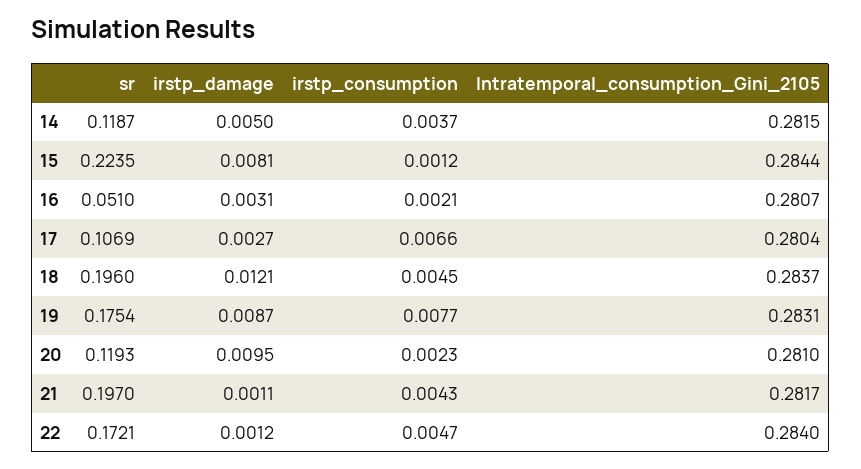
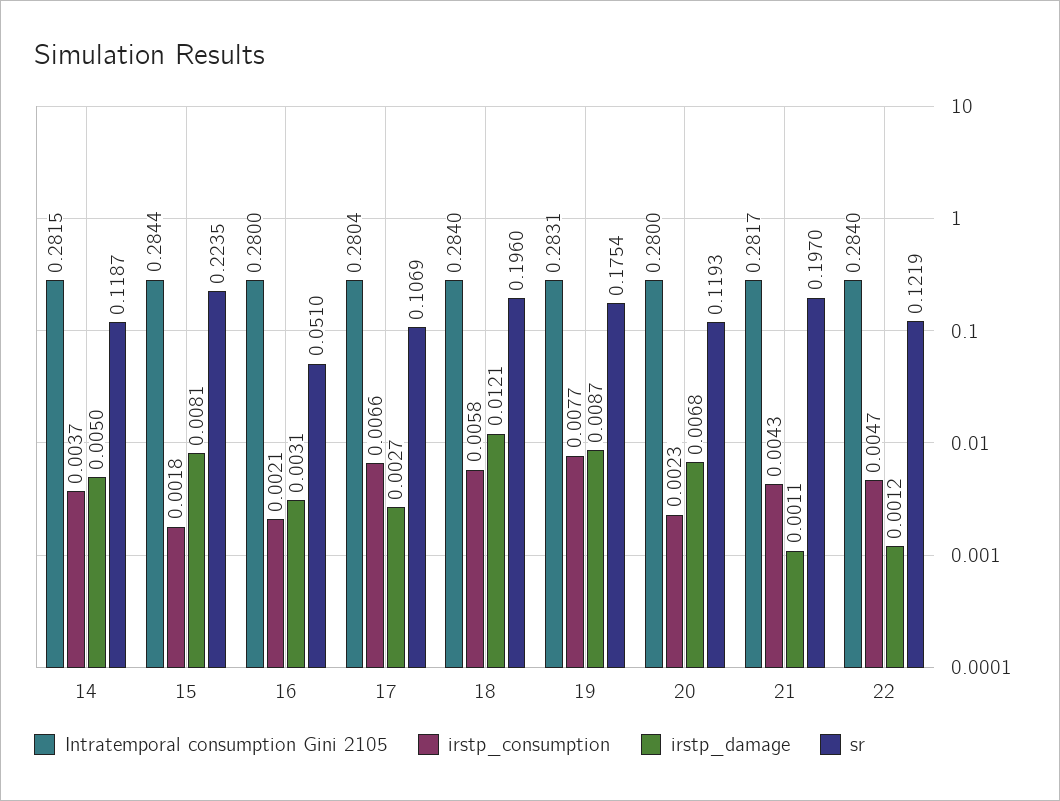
  {
    "sr": {
      "14": 0.1187,
      "15": 0.2235,
      "16": 0.051,
      "17": 0.1069,
      "18": 0.196,
      "19": 0.1754,
      "20": 0.1193,
      "21": 0.197,
-     "22": 0.1721
+     "22": 0.1219
    },
    "irstp_damage": {
      "14": 0.005,
      "15": 0.0081,
      "16": 0.0031,
      "17": 0.0027,
      "18": 0.0121,
      "19": 0.0087,
-     "20": 0.0095,
+     "20": 0.0068,
      "21": 0.0011,
      "22": 0.0012
    },
    "irstp_consumption": {
      "14": 0.0037,
-     "15": 0.0012,
+     "15": 0.0018,
      "16": 0.0021,
      "17": 0.0066,
-     "18": 0.0045,
+     "18": 0.0058,
      "19": 0.0077,
      "20": 0.0023,
      "21": 0.0043,
      "22": 0.0047
    },
    "Intratemporal_consumption_Gini_2105": {
      "14": 0.2815,
      "15": 0.2844,
-     "16": 0.2807,
+     "16": 0.28,
      "17": 0.2804,
-     "18": 0.2837,
+     "18": 0.284,
      "19": 0.2831,
-     "20": 0.281,
+     "20": 0.28,
      "21": 0.2817,
      "22": 0.284
    }
  }

